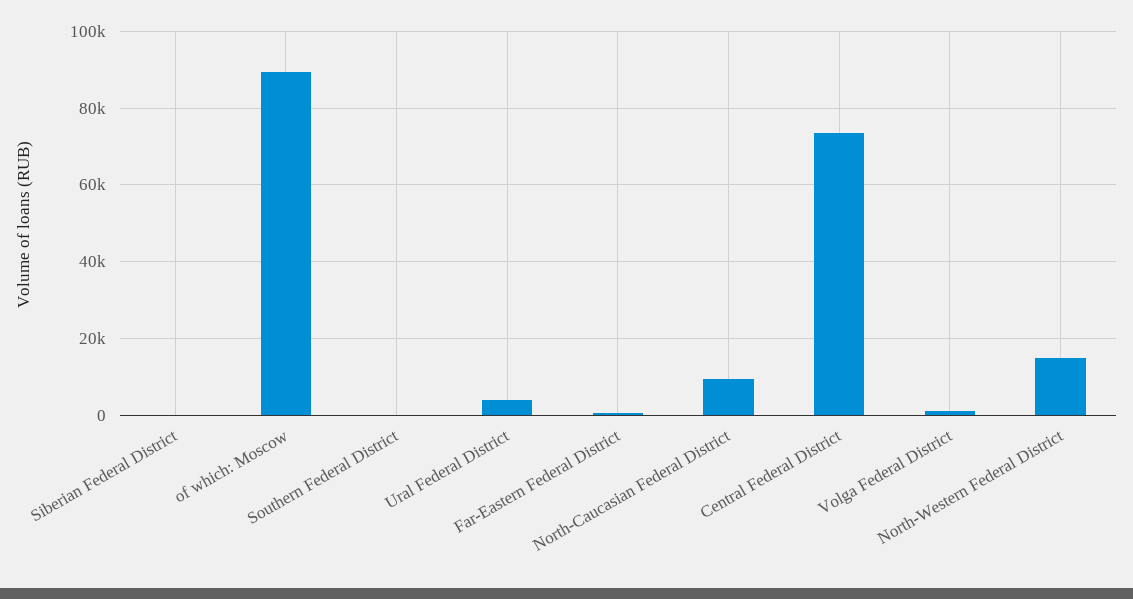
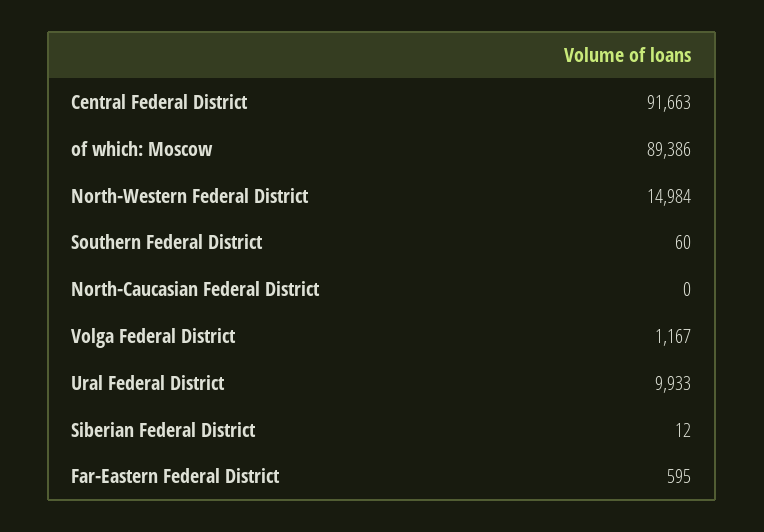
  {
    "Siberian Federal District": 12,
    "of which: Moscow": 89386,
    "Southern Federal District": 60,
-   "Ural Federal District": 4000,
+   "Ural Federal District": 9933,
    "Far-Eastern Federal District": 595,
-   "North-Caucasian Federal District": 10000,
+   "North-Caucasian Federal District": 0,
-   "Central Federal District": 74000,
+   "Central Federal District": 91663,
    "Volga Federal District": 1167,
    "North-Western Federal District": 14984
  }

